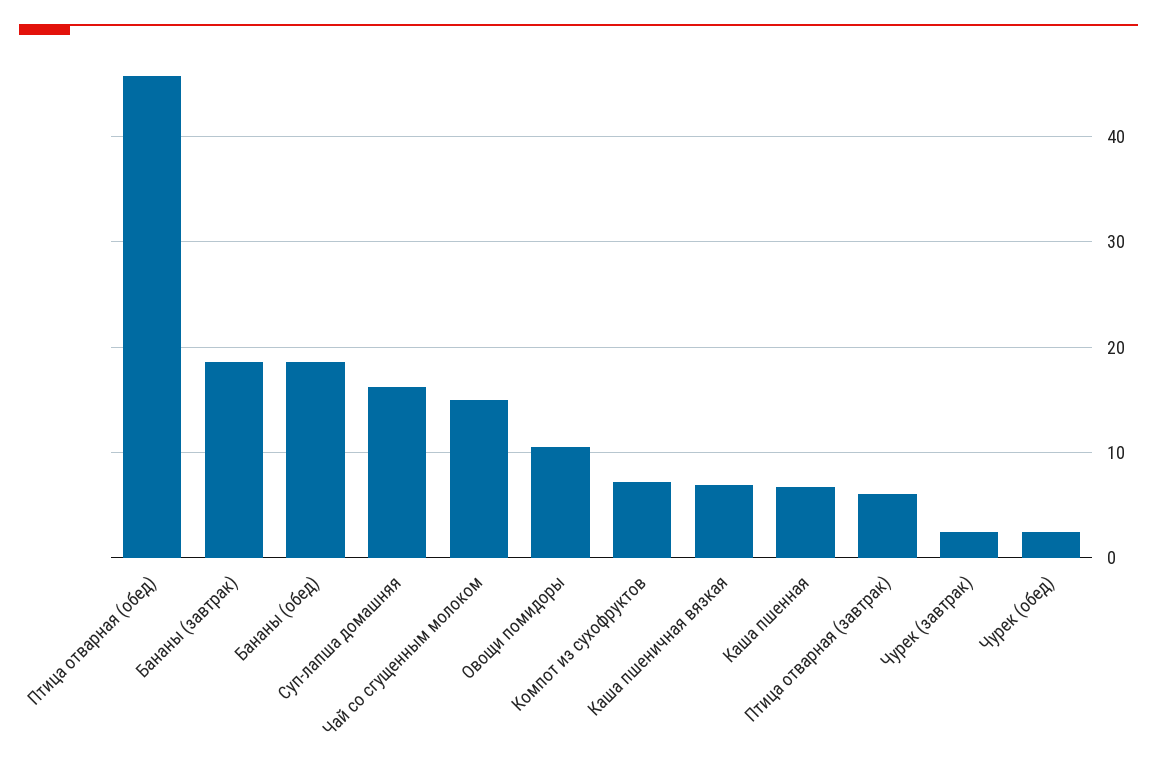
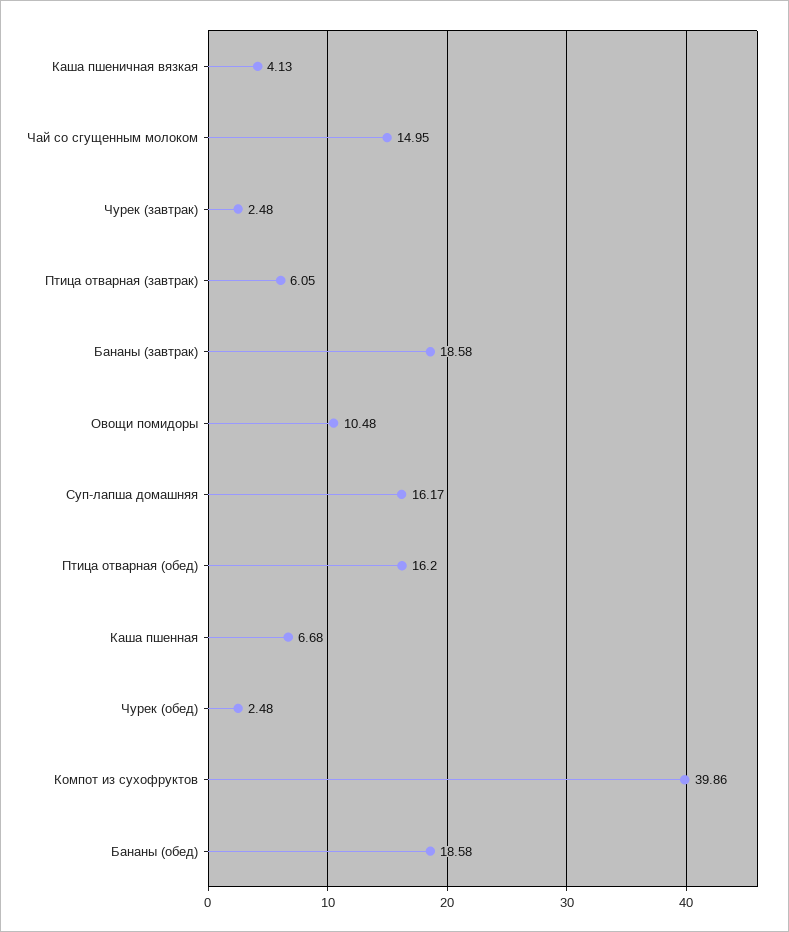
  {
-   "Птица отварная (обед)": 46,
+   "Птица отварная (обед)": 16.2,
    "Бананы (завтрак)": 18.58,
    "Бананы (обед)": 18.58,
    "Суп-лапша домашняя": 16.17,
    "Чай со сгущенным молоком": 14.95,
    "Овощи помидоры": 10.48,
-   "Компот из сухофруктов": 7,
+   "Компот из сухофруктов": 39.86,
-   "Каша пшеничная вязкая": 7,
+   "Каша пшеничная вязкая": 4.13,
    "Каша пшенная": 6.68,
    "Птица отварная (завтрак)": 6.05,
    "Чурек (завтрак)": 2.48,
    "Чурек (обед)": 2.48
  }

